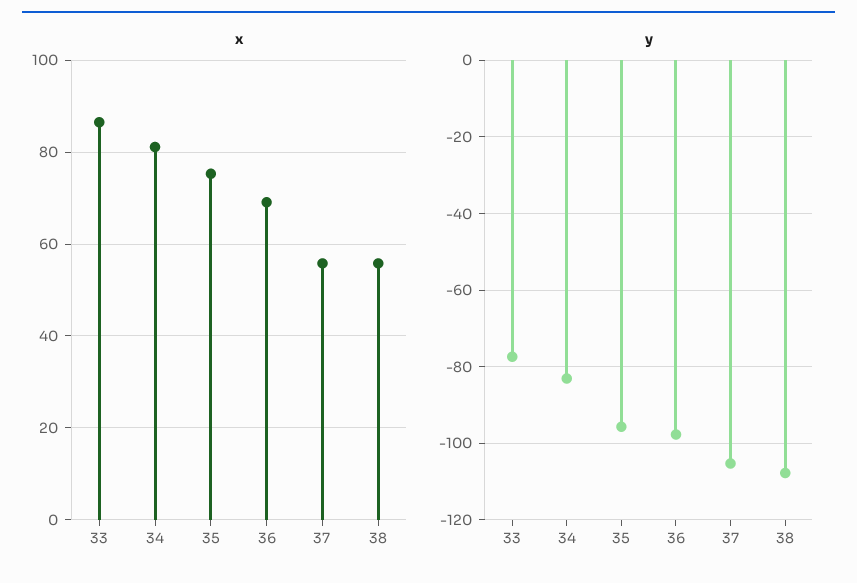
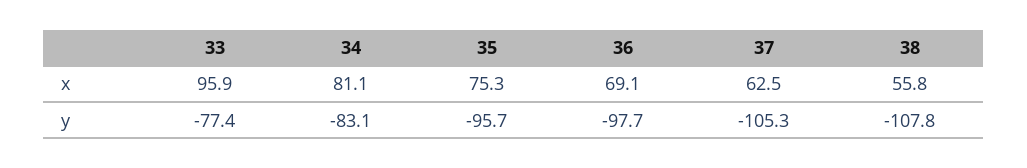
  {
    "x": {
-     "33": 86,
+     "33": 95.9,
      "34": 81.1,
      "35": 75.3,
      "36": 69.1,
-     "37": 56,
+     "37": 62.5,
      "38": 55.8
    },
    "y": {
      "33": -77.4,
      "34": -83.1,
      "35": -95.7,
      "36": -97.7,
      "37": -105.3,
      "38": -107.8
    }
  }

